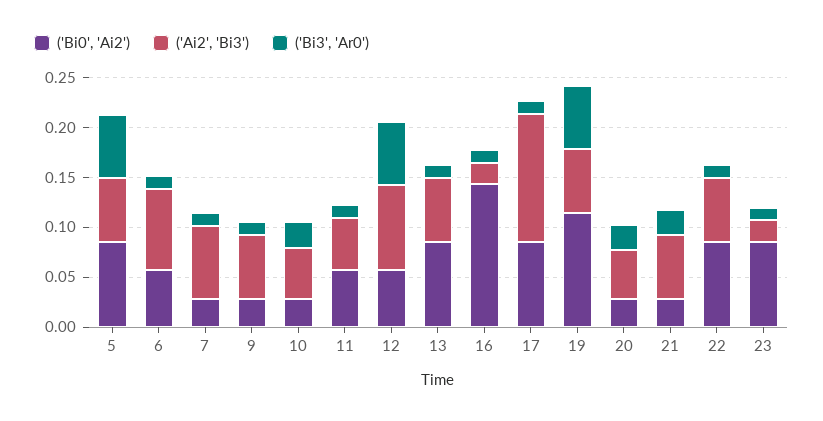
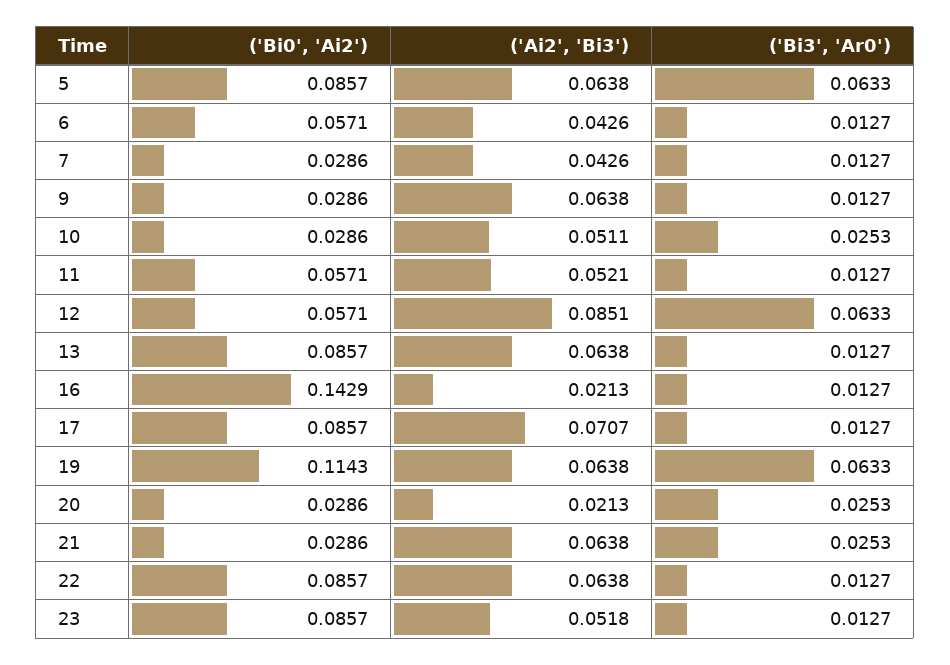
  {
    "('Bi0', 'Ai2')": {
      "5": 0.0857,
      "6": 0.0571,
      "7": 0.0286,
      "9": 0.0286,
      "10": 0.0286,
      "11": 0.0571,
      "12": 0.0571,
      "13": 0.0857,
      "16": 0.1429,
      "17": 0.0857,
      "19": 0.1143,
      "20": 0.0286,
      "21": 0.0286,
      "22": 0.0857,
      "23": 0.0857
    },
    "('Ai2', 'Bi3')": {
      "5": 0.0638,
-     "6": 0.08,
+     "6": 0.0426,
-     "7": 0.07,
+     "7": 0.0426,
      "9": 0.0638,
      "10": 0.0511,
      "11": 0.0521,
      "12": 0.0851,
      "13": 0.0638,
      "16": 0.0213,
-     "17": 0.13,
+     "17": 0.0707,
      "19": 0.0638,
-     "20": 0.05,
+     "20": 0.0213,
      "21": 0.0638,
      "22": 0.0638,
-     "23": 0.02
+     "23": 0.0518
    },
    "('Bi3', 'Ar0')": {
      "5": 0.0633,
      "6": 0.0127,
      "7": 0.0127,
      "9": 0.0127,
      "10": 0.0253,
      "11": 0.0127,
      "12": 0.0633,
      "13": 0.0127,
      "16": 0.0127,
      "17": 0.0127,
      "19": 0.0633,
      "20": 0.0253,
      "21": 0.0253,
      "22": 0.0127,
      "23": 0.0127
    }
  }

